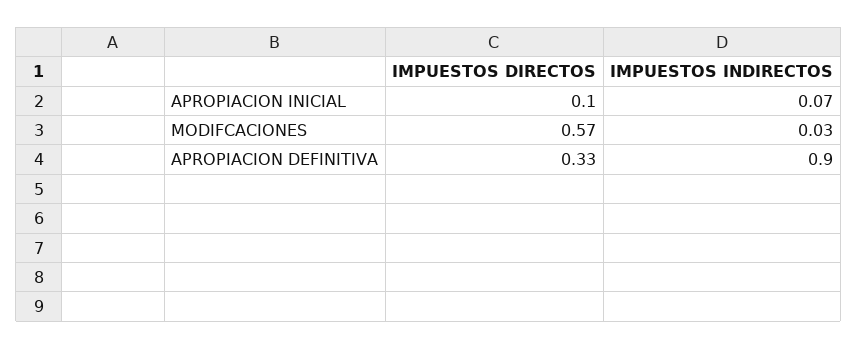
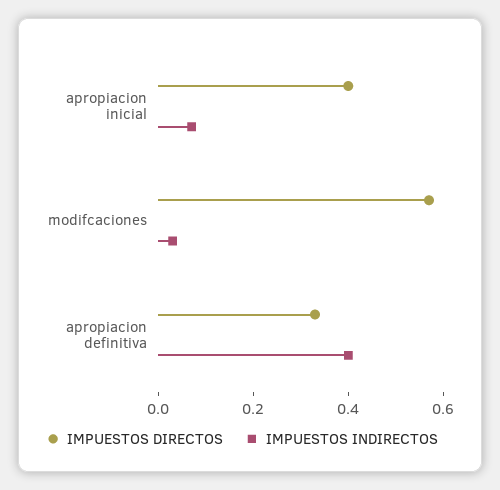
  {
    "IMPUESTOS DIRECTOS": {
-     "APROPIACION INICIAL": 0.1,
+     "APROPIACION INICIAL": 0.4,
      "MODIFCACIONES": 0.57,
      "APROPIACION DEFINITIVA": 0.33
    },
    "IMPUESTOS INDIRECTOS": {
      "APROPIACION INICIAL": 0.07,
      "MODIFCACIONES": 0.03,
-     "APROPIACION DEFINITIVA": 0.9
+     "APROPIACION DEFINITIVA": 0.4
    }
  }

